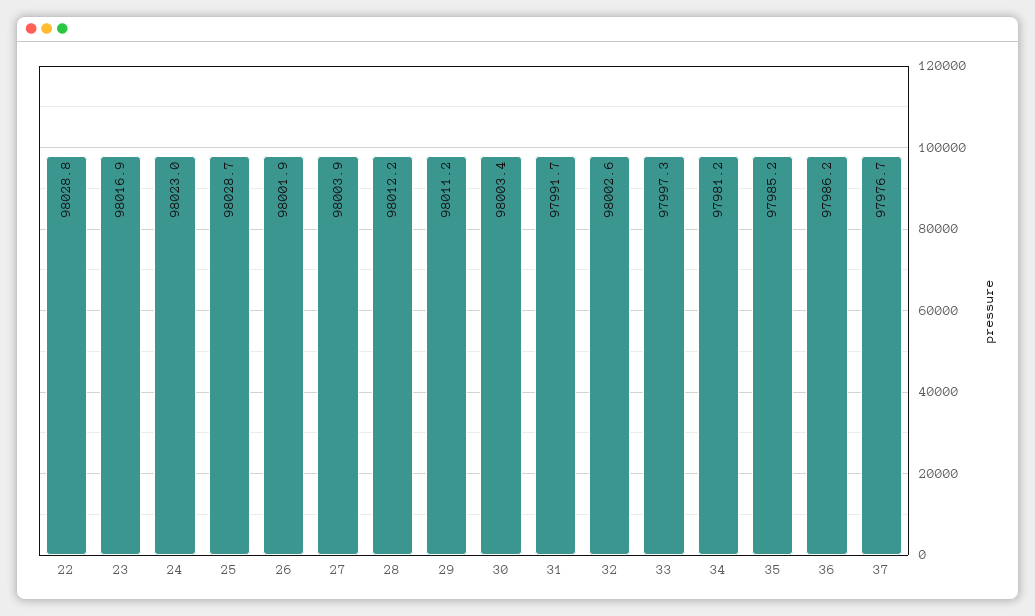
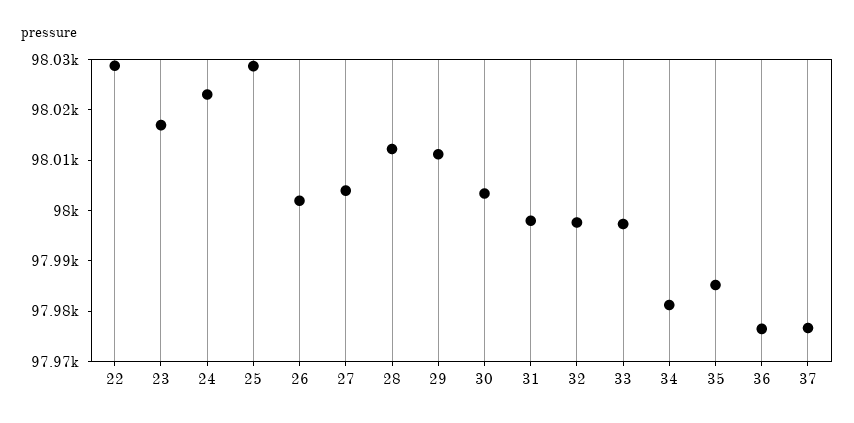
  {
    "22": 98028.8,
    "23": 98016.9,
    "24": 98023,
    "25": 98028.7,
    "26": 98001.9,
    "27": 98003.9,
    "28": 98012.2,
    "29": 98011.2,
    "30": 98003.4,
-   "31": 97991.7,
+   "31": 97998,
-   "32": 98002.6,
+   "32": 97998,
    "33": 97997.3,
    "34": 97981.2,
    "35": 97985.2,
-   "36": 97986.2,
+   "36": 97976,
    "37": 97976.7
  }

